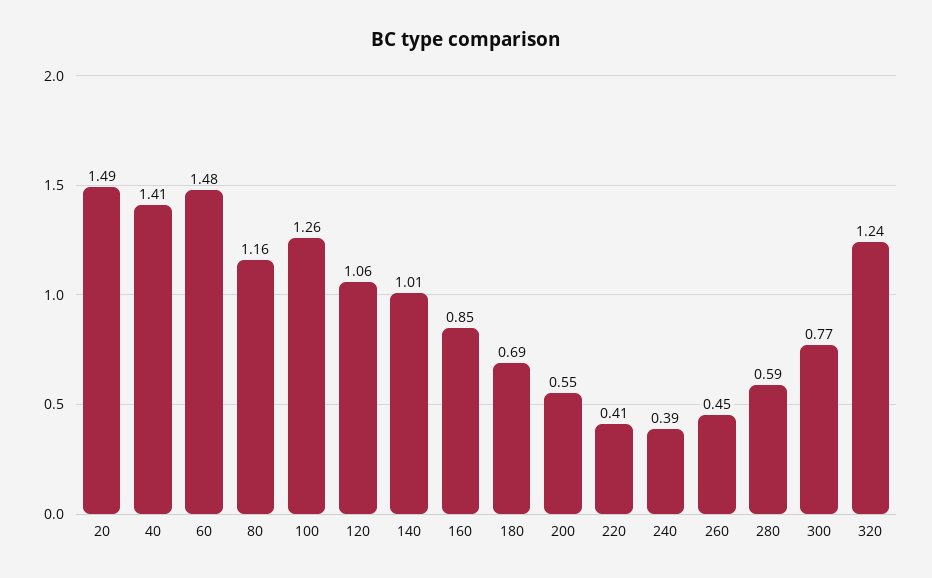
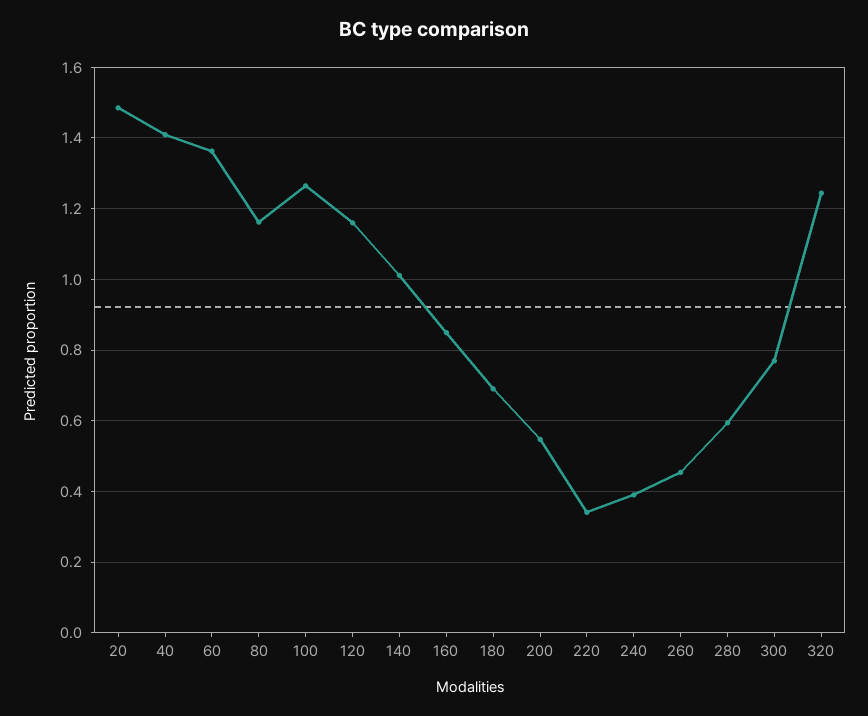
  {
    "20": 1.49,
    "40": 1.41,
-   "60": 1.48,
+   "60": 1.36,
    "80": 1.16,
    "100": 1.26,
-   "120": 1.06,
+   "120": 1.16,
    "140": 1.01,
    "160": 0.85,
    "180": 0.69,
    "200": 0.55,
-   "220": 0.41,
+   "220": 0.34,
    "240": 0.39,
    "260": 0.45,
    "280": 0.59,
    "300": 0.77,
    "320": 1.24
  }

